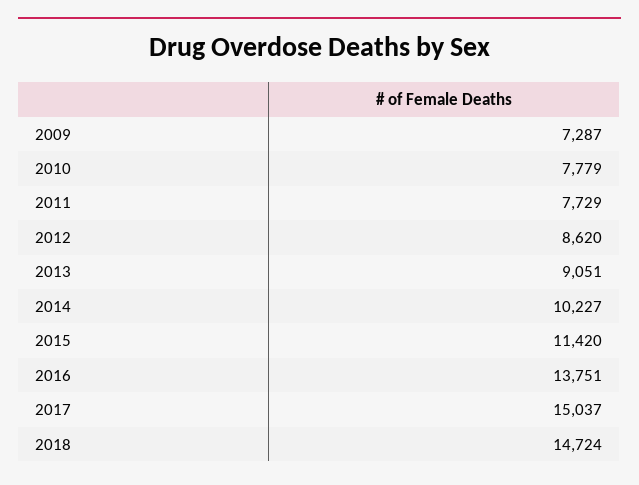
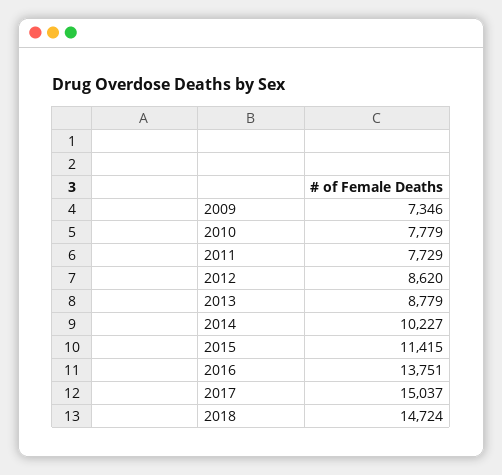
  {
-   "2009": 7287,
+   "2009": 7346,
    "2010": 7779,
    "2011": 7729,
    "2012": 8620,
-   "2013": 9051,
+   "2013": 8779,
    "2014": 10227,
-   "2015": 11420,
+   "2015": 11415,
    "2016": 13751,
    "2017": 15037,
    "2018": 14724
  }

